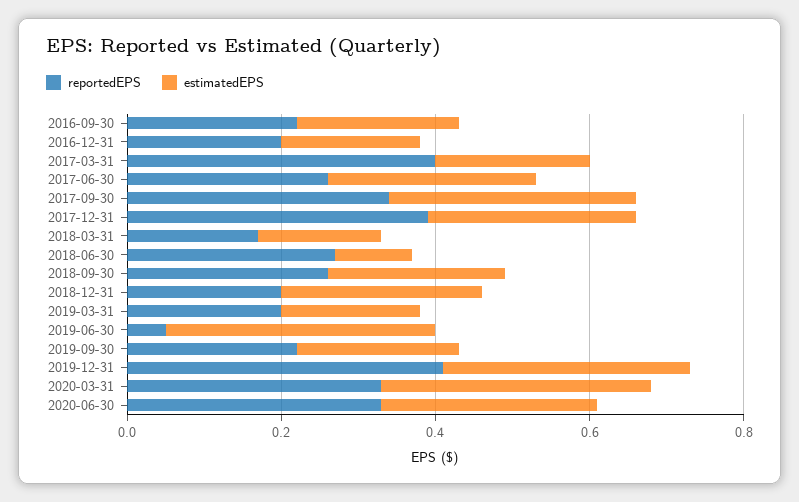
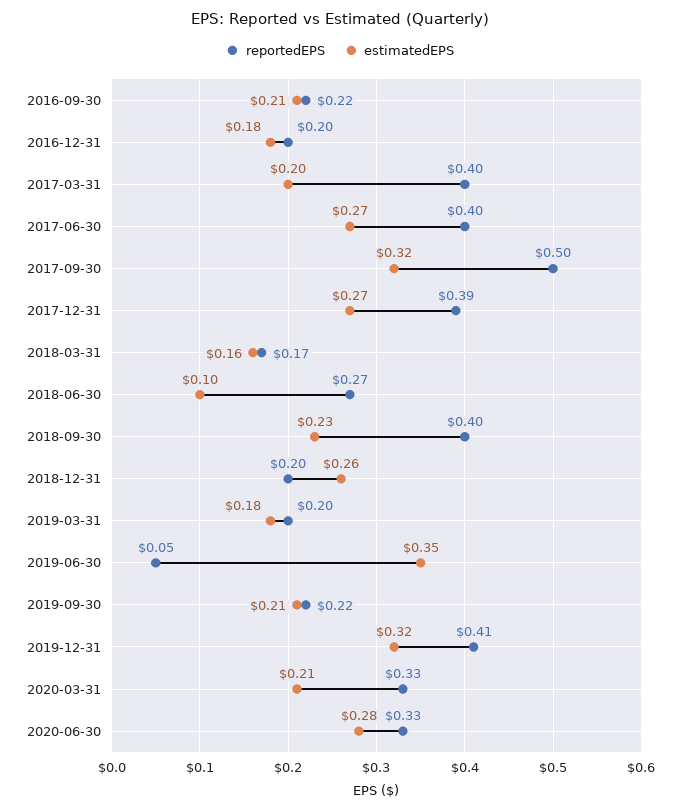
  {
    "reportedEPS": {
      "2016-09-30": 0.22,
      "2016-12-31": 0.2,
      "2017-03-31": 0.4,
-     "2017-06-30": 0.25,
+     "2017-06-30": 0.4,
-     "2017-09-30": 0.35,
+     "2017-09-30": 0.5,
      "2017-12-31": 0.39,
      "2018-03-31": 0.17,
      "2018-06-30": 0.27,
-     "2018-09-30": 0.25,
+     "2018-09-30": 0.4,
      "2018-12-31": 0.2,
      "2019-03-31": 0.2,
      "2019-06-30": 0.05,
      "2019-09-30": 0.22,
      "2019-12-31": 0.41,
      "2020-03-31": 0.33,
      "2020-06-30": 0.33
    },
    "estimatedEPS": {
      "2016-09-30": 0.21,
      "2016-12-31": 0.18,
      "2017-03-31": 0.2,
      "2017-06-30": 0.27,
      "2017-09-30": 0.32,
      "2017-12-31": 0.27,
      "2018-03-31": 0.16,
      "2018-06-30": 0.1,
      "2018-09-30": 0.23,
      "2018-12-31": 0.26,
      "2019-03-31": 0.18,
      "2019-06-30": 0.35,
      "2019-09-30": 0.21,
      "2019-12-31": 0.32,
-     "2020-03-31": 0.35,
+     "2020-03-31": 0.21,
      "2020-06-30": 0.28
    }
  }

